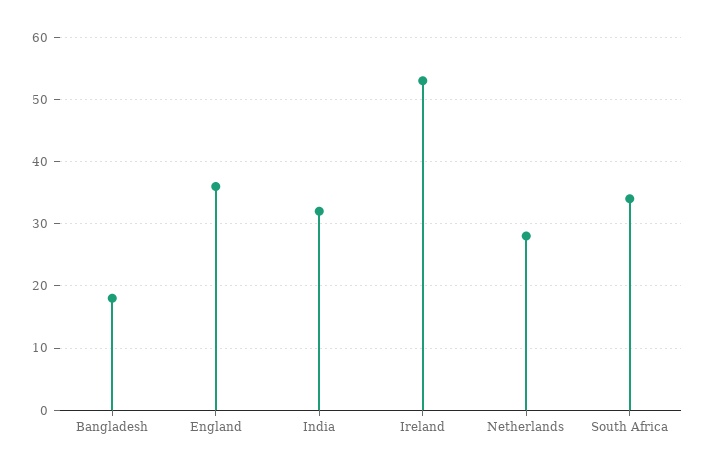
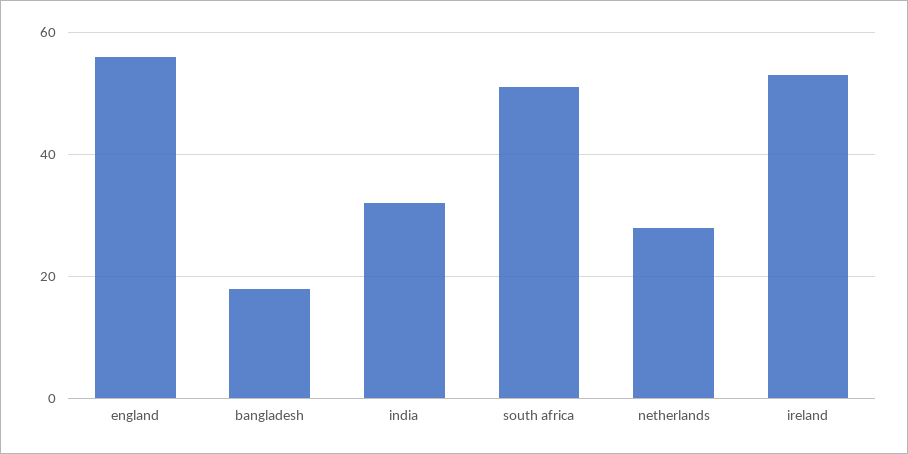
  {
    "Bangladesh": 18,
-   "England": 36,
+   "England": 55,
    "India": 32,
    "Ireland": 53,
    "Netherlands": 28,
-   "South Africa": 34
+   "South Africa": 50
  }

